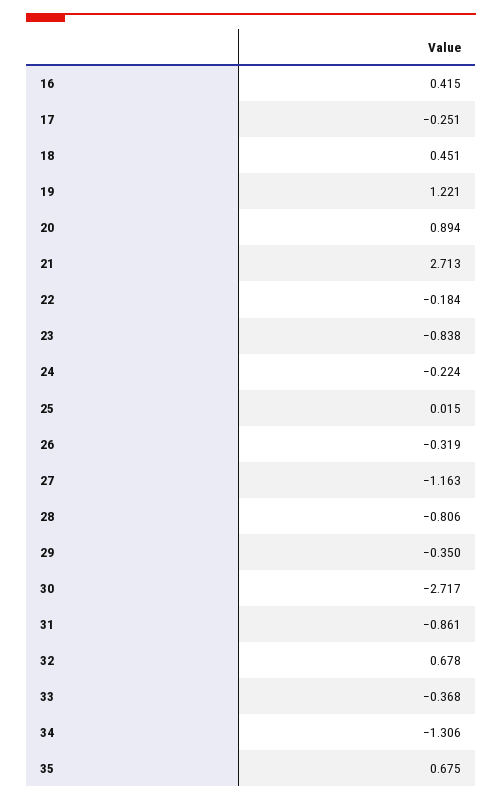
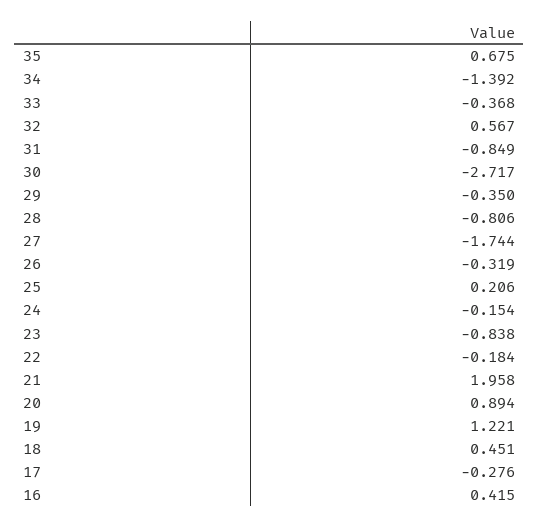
  {
    "16": 0.415,
-   "17": -0.251,
+   "17": -0.276,
    "18": 0.451,
    "19": 1.221,
    "20": 0.894,
-   "21": 2.713,
+   "21": 1.958,
    "22": -0.184,
    "23": -0.838,
-   "24": -0.224,
+   "24": -0.154,
-   "25": 0.015,
+   "25": 0.206,
    "26": -0.319,
-   "27": -1.163,
+   "27": -1.744,
    "28": -0.806,
    "29": -0.35,
    "30": -2.717,
-   "31": -0.861,
+   "31": -0.849,
-   "32": 0.678,
+   "32": 0.567,
    "33": -0.368,
-   "34": -1.306,
+   "34": -1.392,
    "35": 0.675
  }

